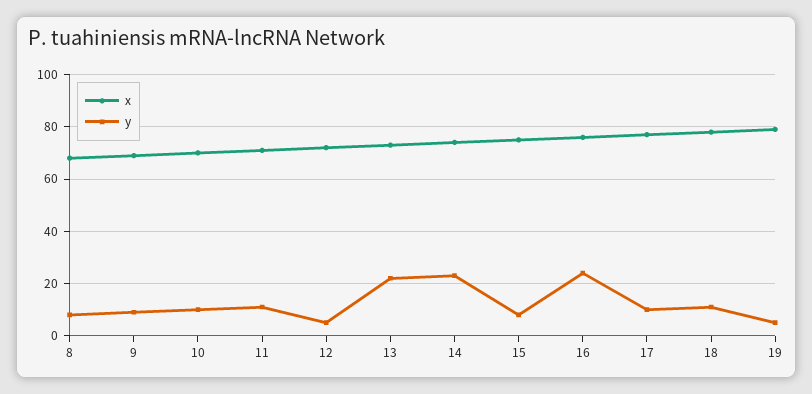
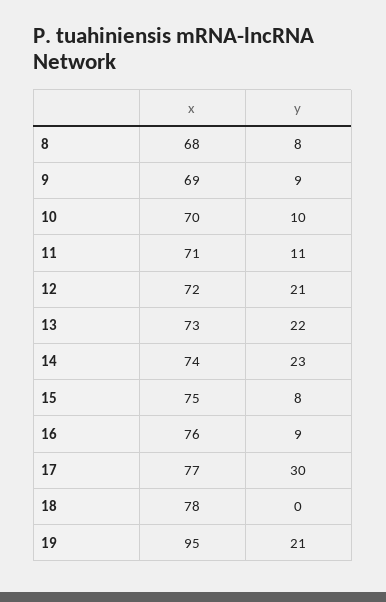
  {
    "x": {
      "8": 68,
      "9": 69,
      "10": 70,
      "11": 71,
      "12": 72,
      "13": 73,
      "14": 74,
      "15": 75,
      "16": 76,
      "17": 77,
      "18": 78,
-     "19": 80
+     "19": 95
    },
    "y": {
      "8": 8,
      "9": 9,
      "10": 10,
      "11": 11,
-     "12": 5,
+     "12": 21,
      "13": 22,
      "14": 23,
      "15": 8,
-     "16": 25,
+     "16": 9,
-     "17": 10,
+     "17": 30,
-     "18": 10,
+     "18": 0,
-     "19": 5
+     "19": 21
    }
  }

